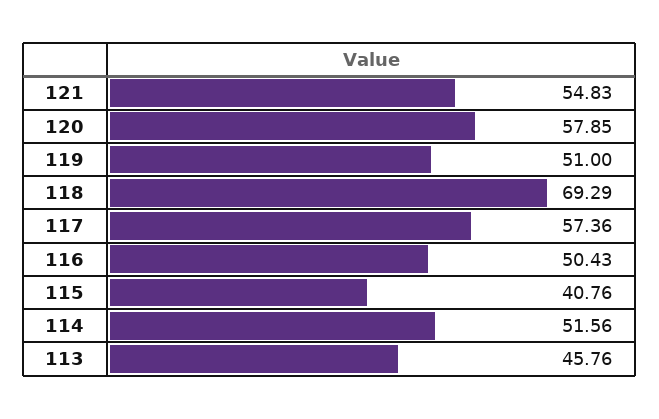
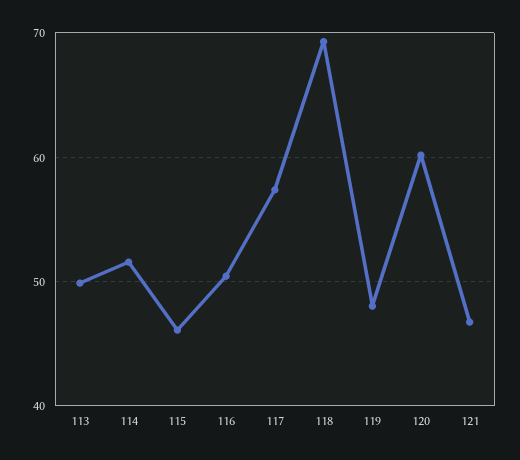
  {
-   "121": 54.83,
+   "121": 47,
-   "120": 57.85,
+   "120": 60,
-   "119": 51,
+   "119": 48,
    "118": 69.29,
    "117": 57.36,
    "116": 50.43,
-   "115": 40.76,
+   "115": 46,
    "114": 51.56,
-   "113": 45.76
+   "113": 50
  }

